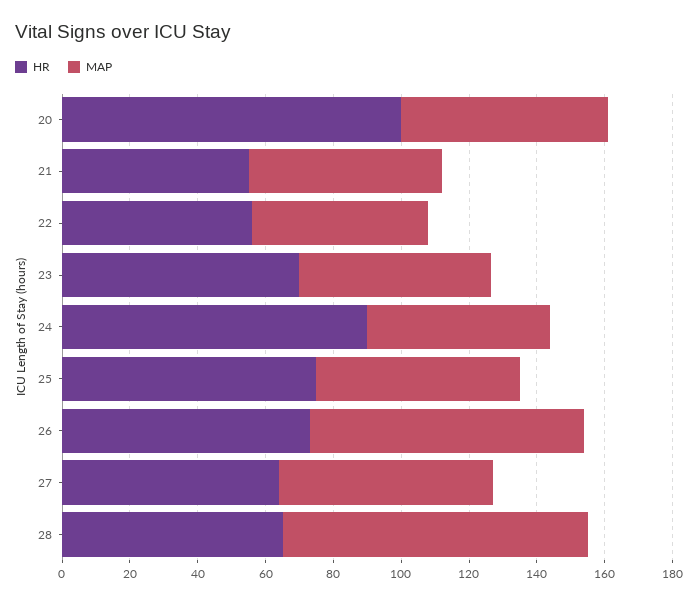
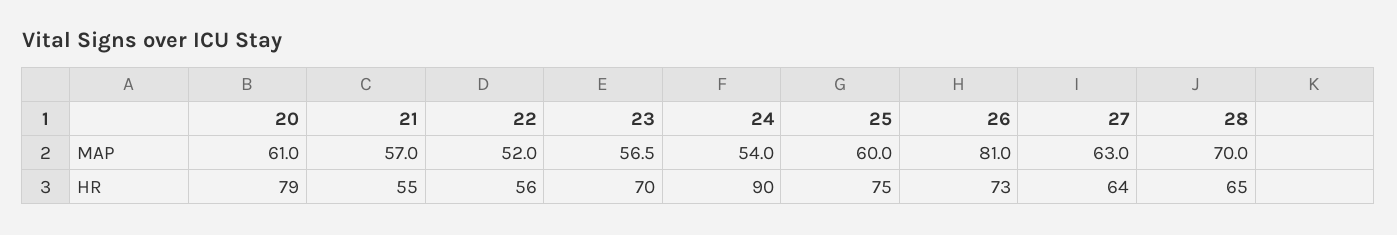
  {
    "HR": {
-     "20": 100,
+     "20": 79,
      "21": 55,
      "22": 56,
      "23": 70,
      "24": 90,
      "25": 75,
      "26": 73,
      "27": 64,
      "28": 65
    },
    "MAP": {
      "20": 61,
      "21": 57,
      "22": 52,
      "23": 56.5,
      "24": 54,
      "25": 60,
      "26": 81,
      "27": 63,
-     "28": 90
+     "28": 70
    }
  }

